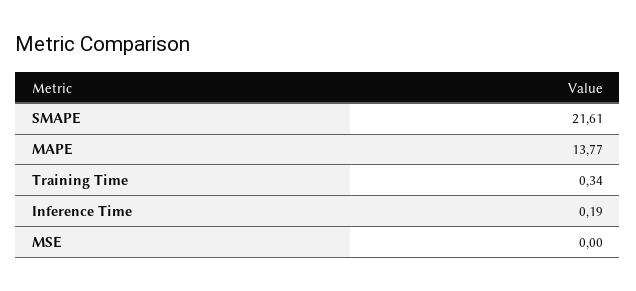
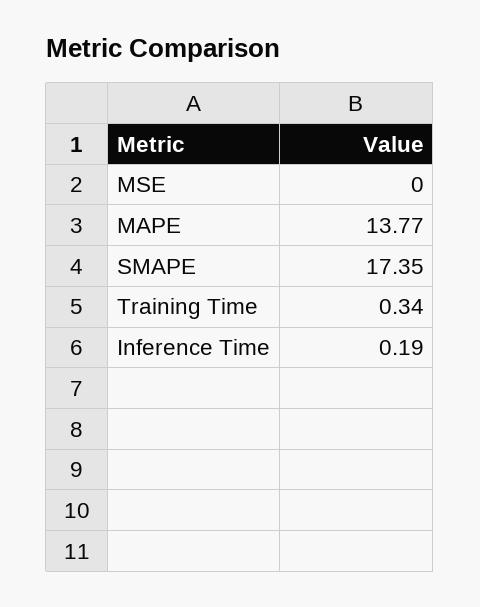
  {
-   "SMAPE": 21.61,
+   "SMAPE": 17.35,
    "MAPE": 13.77,
    "Training Time": 0.34,
    "Inference Time": 0.19,
    "MSE": 0
  }

